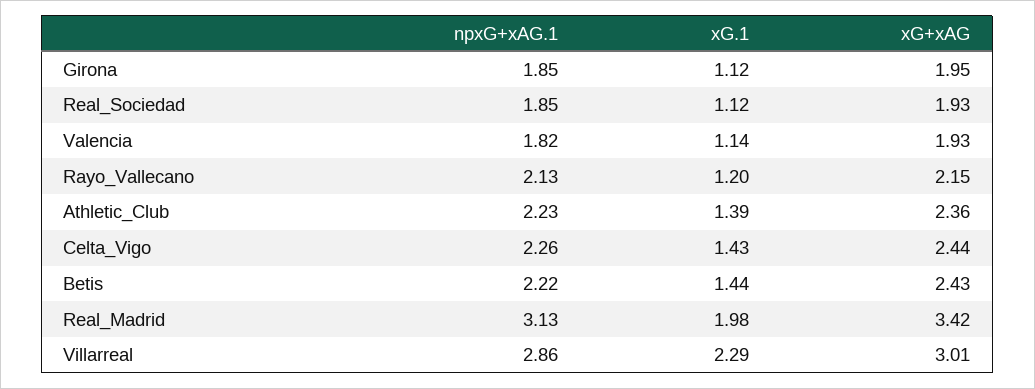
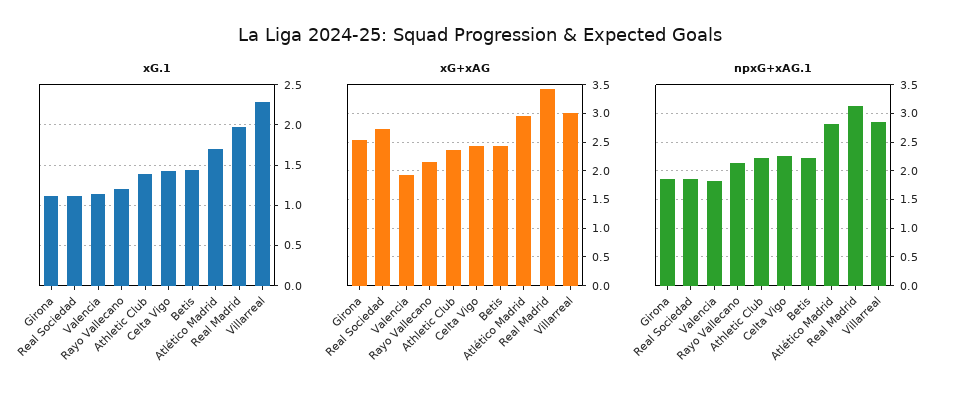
  {
    "npxG+xAG.1": {
      "Girona": 1.85,
      "Real_Sociedad": 1.85,
      "Valencia": 1.82,
      "Rayo_Vallecano": 2.13,
      "Athletic_Club": 2.23,
      "Celta_Vigo": 2.26,
      "Betis": 2.22,
      "Real_Madrid": 3.13,
-     "Villarreal": 2.86
+     "Villarreal": 2.86,
+     "Atlético Madrid": 2.75
    },
    "xG.1": {
      "Girona": 1.12,
      "Real_Sociedad": 1.12,
      "Valencia": 1.14,
      "Rayo_Vallecano": 1.2,
      "Athletic_Club": 1.39,
      "Celta_Vigo": 1.43,
      "Betis": 1.44,
      "Real_Madrid": 1.98,
-     "Villarreal": 2.29
+     "Villarreal": 2.29,
+     "Atlético Madrid": 1.7
    },
    "xG+xAG": {
-     "Girona": 1.95,
+     "Girona": 2.5,
-     "Real_Sociedad": 1.93,
+     "Real_Sociedad": 2.75,
      "Valencia": 1.93,
      "Rayo_Vallecano": 2.15,
      "Athletic_Club": 2.36,
      "Celta_Vigo": 2.44,
      "Betis": 2.43,
      "Real_Madrid": 3.42,
-     "Villarreal": 3.01
+     "Villarreal": 3.01,
+     "Atlético Madrid": 3
    }
  }

